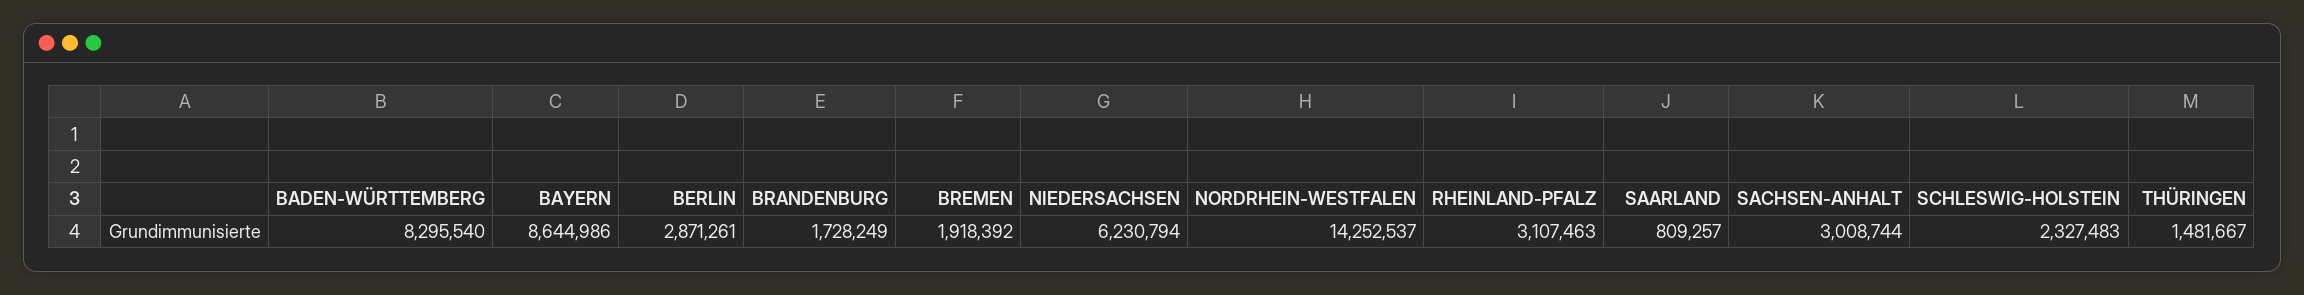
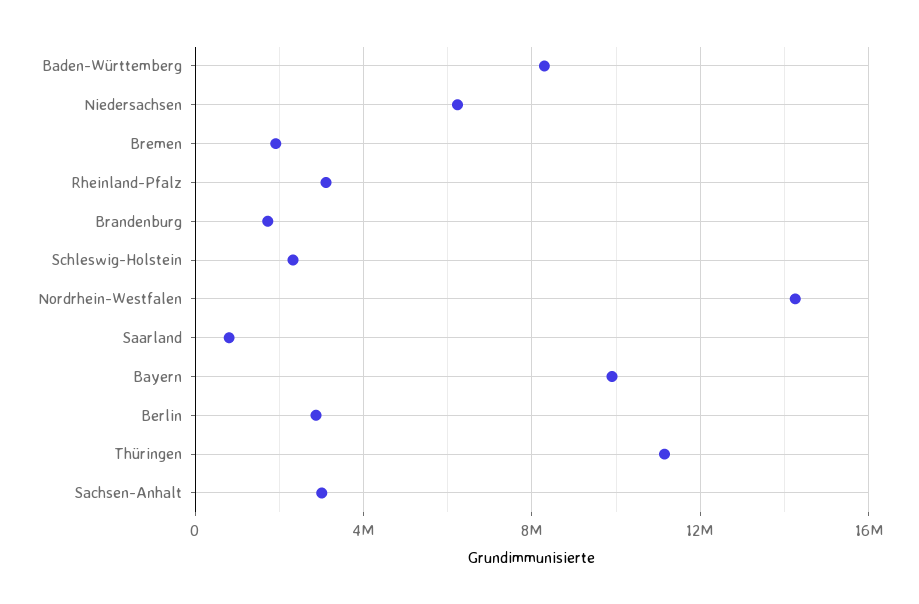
  {
    "BADEN-WÜRTTEMBERG": 8295540,
-   "BAYERN": 8644986,
+   "BAYERN": 10000000,
    "BERLIN": 2871261,
    "BRANDENBURG": 1728249,
    "BREMEN": 1918392,
    "NIEDERSACHSEN": 6230794,
    "NORDRHEIN-WESTFALEN": 14252537,
    "RHEINLAND-PFALZ": 3107463,
    "SAARLAND": 809257,
    "SACHSEN-ANHALT": 3008744,
    "SCHLESWIG-HOLSTEIN": 2327483,
-   "THÜRINGEN": 1481667
+   "THÜRINGEN": 11000000
  }

